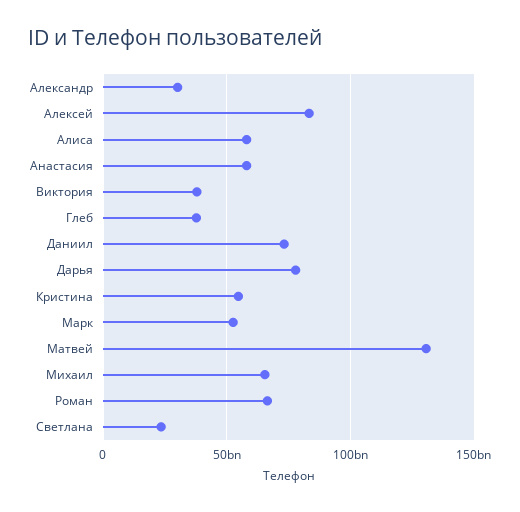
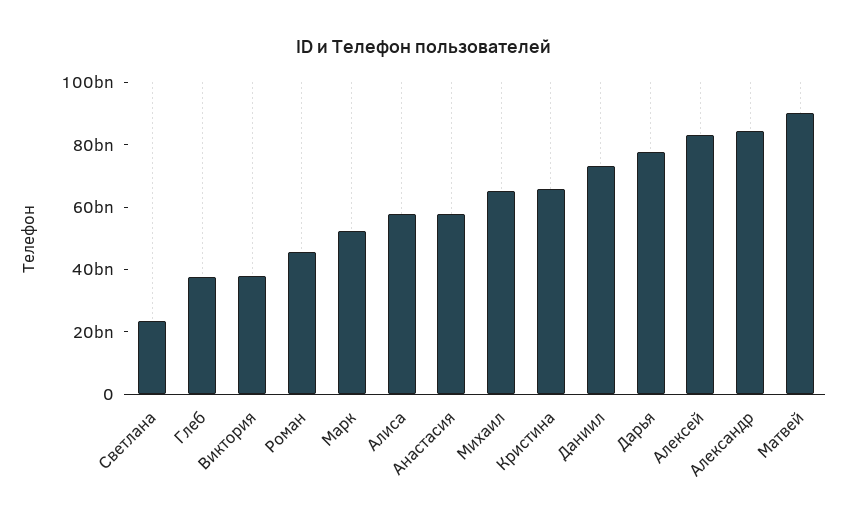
  {
-   "Александр": 30000000000,
+   "Александр": 85000000000,
    "Алексей": 85000000000,
    "Алиса": 60000000000,
    "Анастасия": 60000000000,
    "Виктория": 40000000000,
    "Глеб": 40000000000,
    "Даниил": 75000000000,
    "Дарья": 80000000000,
-   "Кристина": 55000000000,
+   "Кристина": 65000000000,
    "Марк": 50000000000,
-   "Матвей": 130000000000,
+   "Матвей": 90000000000,
    "Михаил": 65000000000,
-   "Роман": 65000000000,
+   "Роман": 45000000000,
    "Светлана": 25000000000
  }

